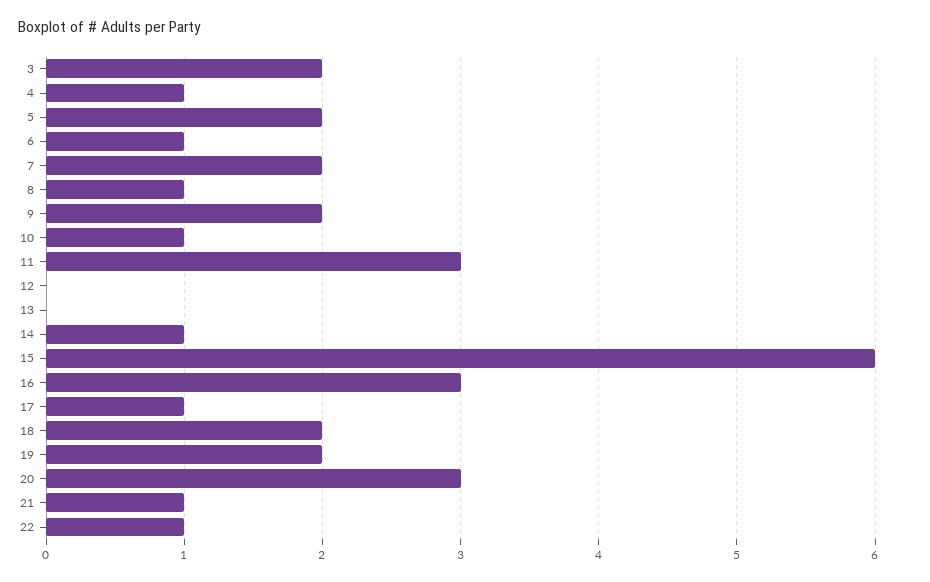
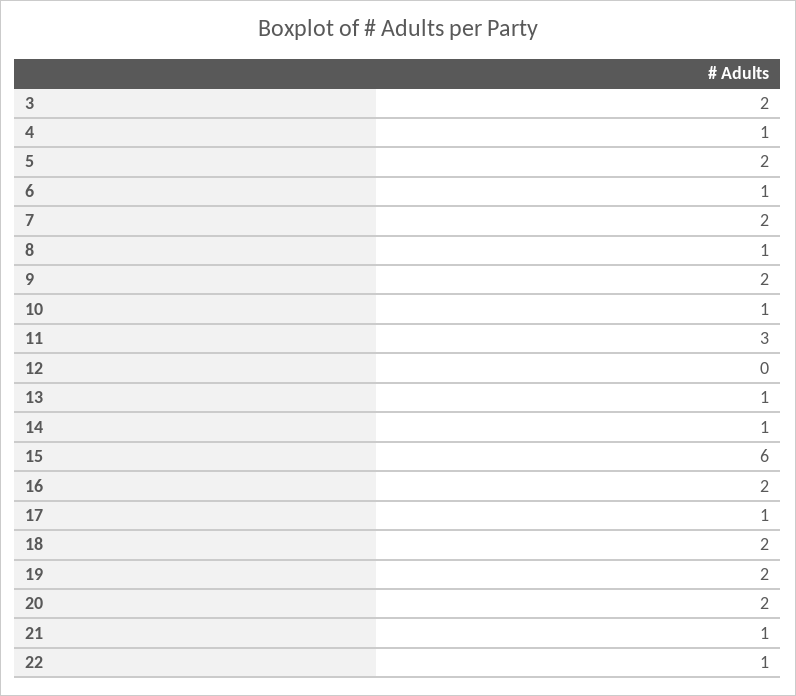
  {
    "3": 2,
    "4": 1,
    "5": 2,
    "6": 1,
    "7": 2,
    "8": 1,
    "9": 2,
    "10": 1,
    "11": 3,
    "12": 0,
-   "13": 0,
+   "13": 1,
    "14": 1,
    "15": 6,
-   "16": 3,
+   "16": 2,
    "17": 1,
    "18": 2,
    "19": 2,
-   "20": 3,
+   "20": 2,
    "21": 1,
    "22": 1
  }

